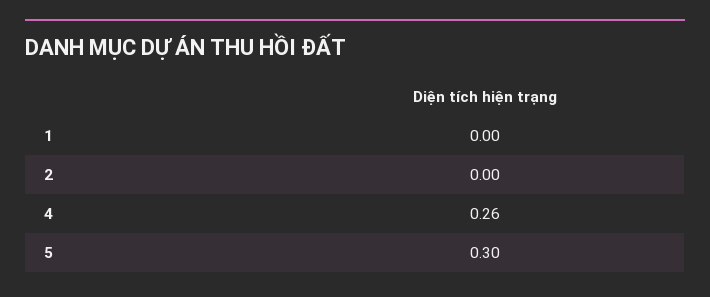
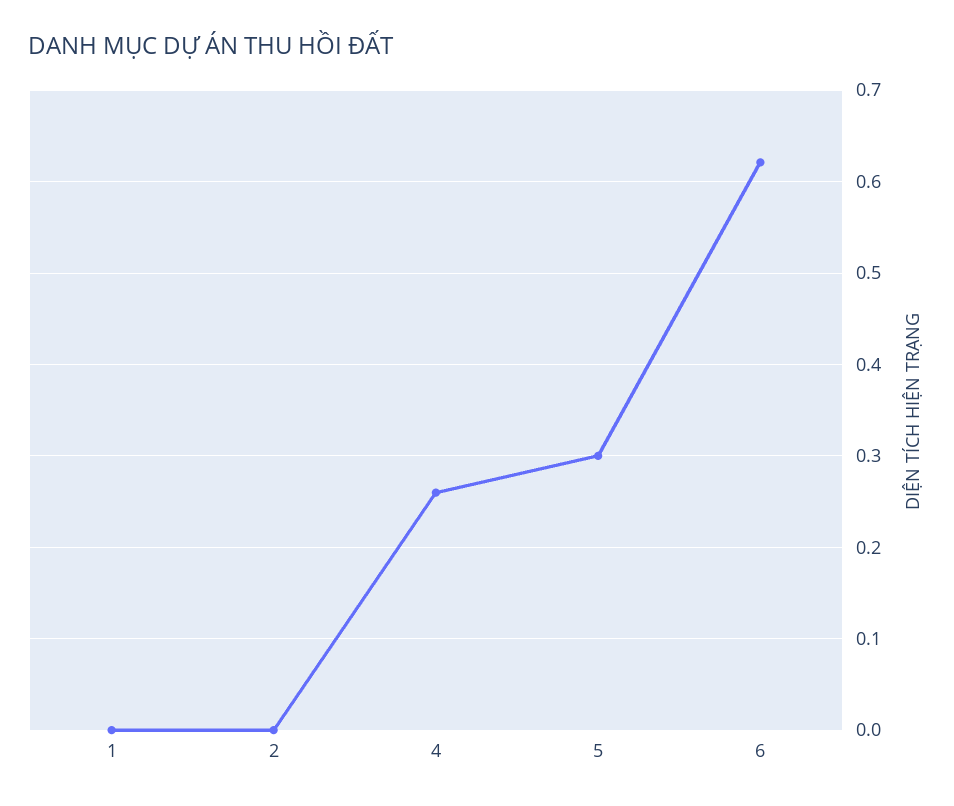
  {
    "1": 0,
    "2": 0,
    "4": 0.26,
-   "5": 0.3
+   "5": 0.3,
+   "6": 0.62
  }

